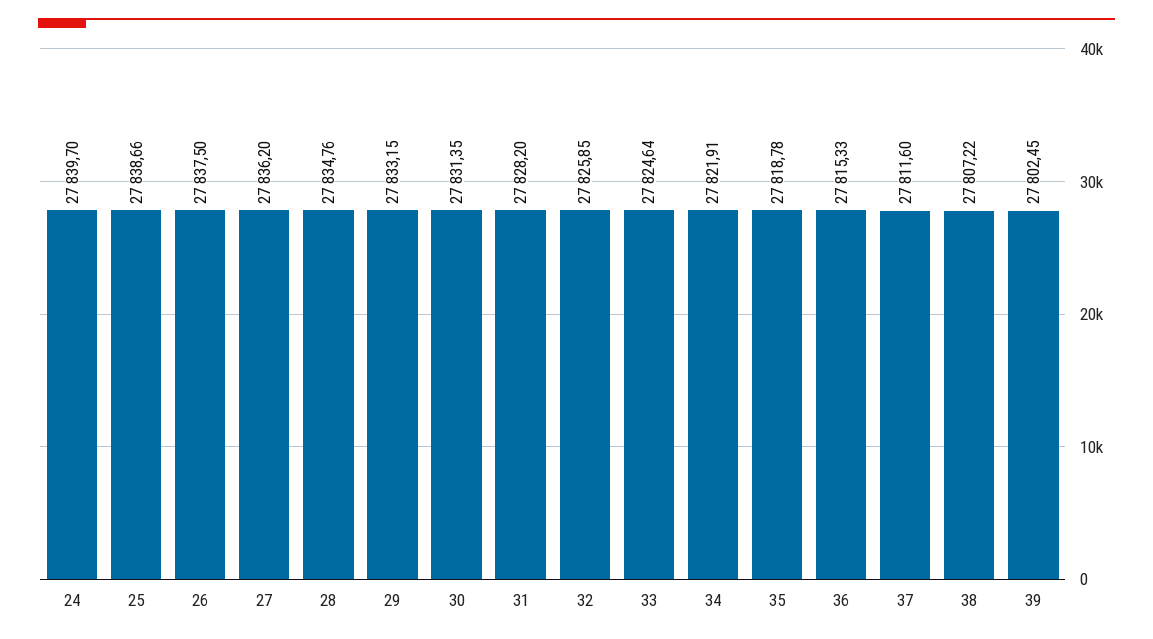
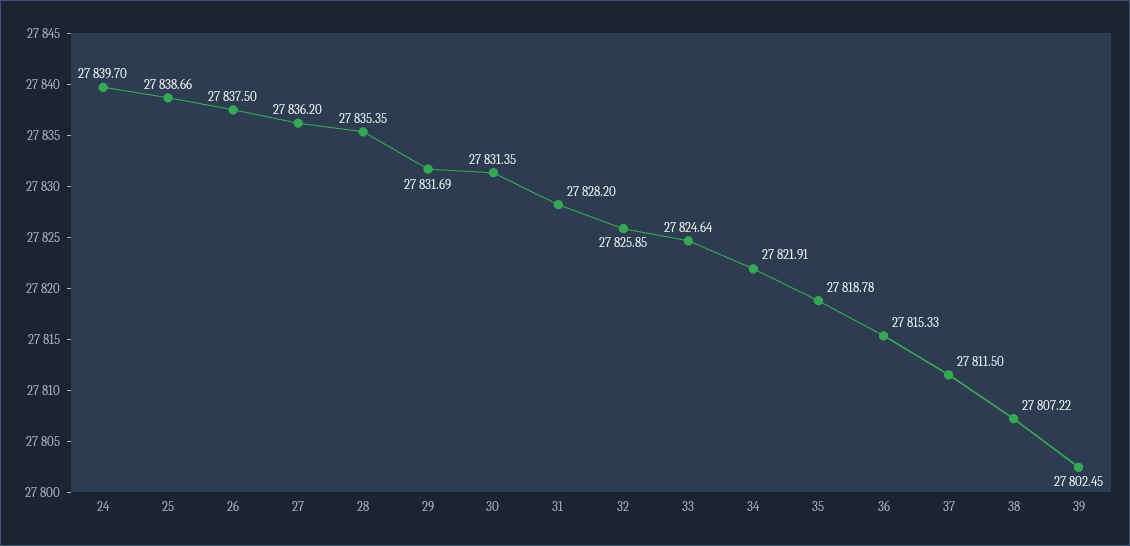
  {
    "24": 27839.7,
    "25": 27838.66,
    "26": 27837.5,
    "27": 27836.2,
-   "28": 27834.76,
+   "28": 27835.35,
-   "29": 27833.15,
+   "29": 27831.69,
    "30": 27831.35,
    "31": 27828.2,
    "32": 27825.85,
    "33": 27824.64,
    "34": 27821.91,
    "35": 27818.78,
    "36": 27815.33,
-   "37": 27811.6,
+   "37": 27811.5,
    "38": 27807.22,
    "39": 27802.45
  }

